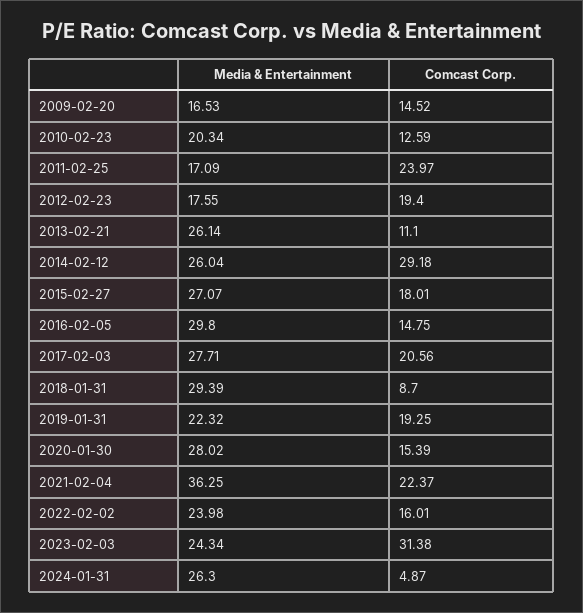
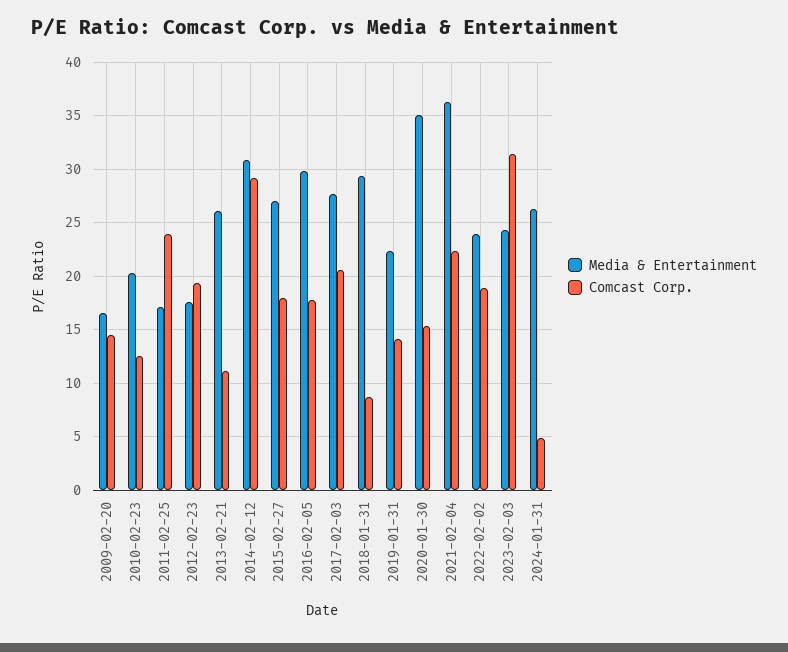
  {
    "Media & Entertainment": {
      "2009-02-20": 16.53,
      "2010-02-23": 20.34,
      "2011-02-25": 17.09,
      "2012-02-23": 17.55,
      "2013-02-21": 26.14,
-     "2014-02-12": 26.04,
+     "2014-02-12": 31,
      "2015-02-27": 27.07,
      "2016-02-05": 29.8,
      "2017-02-03": 27.71,
      "2018-01-31": 29.39,
      "2019-01-31": 22.32,
-     "2020-01-30": 28.02,
+     "2020-01-30": 35,
      "2021-02-04": 36.25,
      "2022-02-02": 23.98,
      "2023-02-03": 24.34,
      "2024-01-31": 26.3
    },
    "Comcast Corp.": {
      "2009-02-20": 14.52,
      "2010-02-23": 12.59,
      "2011-02-25": 23.97,
      "2012-02-23": 19.4,
      "2013-02-21": 11.1,
      "2014-02-12": 29.18,
      "2015-02-27": 18.01,
-     "2016-02-05": 14.75,
+     "2016-02-05": 18,
      "2017-02-03": 20.56,
      "2018-01-31": 8.7,
-     "2019-01-31": 19.25,
+     "2019-01-31": 14,
      "2020-01-30": 15.39,
      "2021-02-04": 22.37,
-     "2022-02-02": 16.01,
+     "2022-02-02": 19,
      "2023-02-03": 31.38,
      "2024-01-31": 4.87
    }
  }

